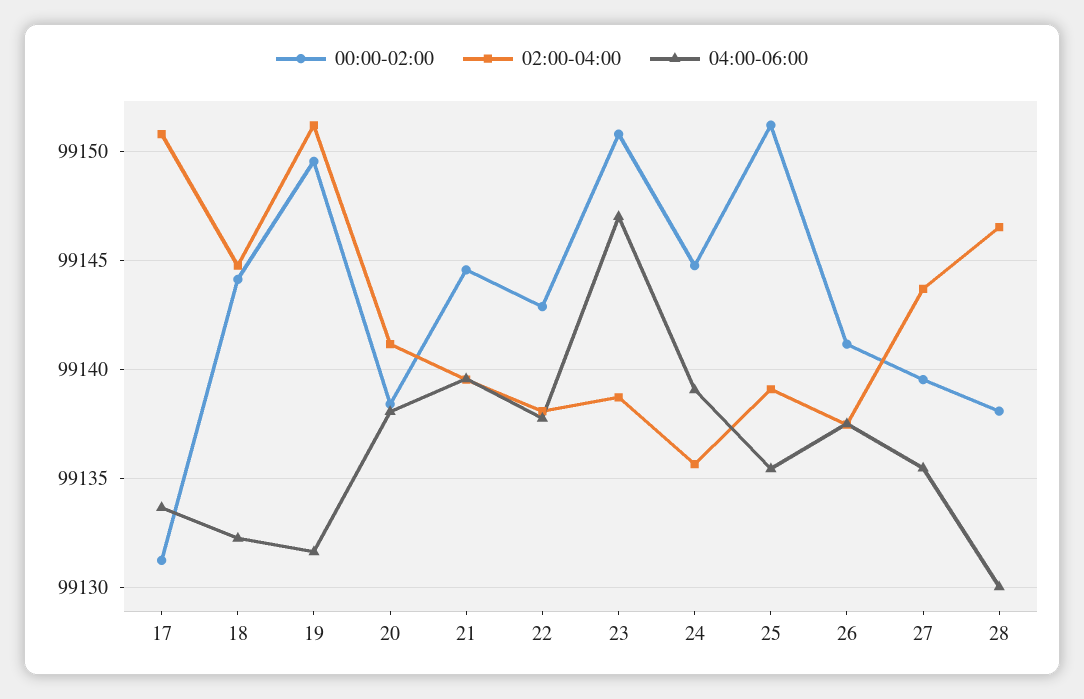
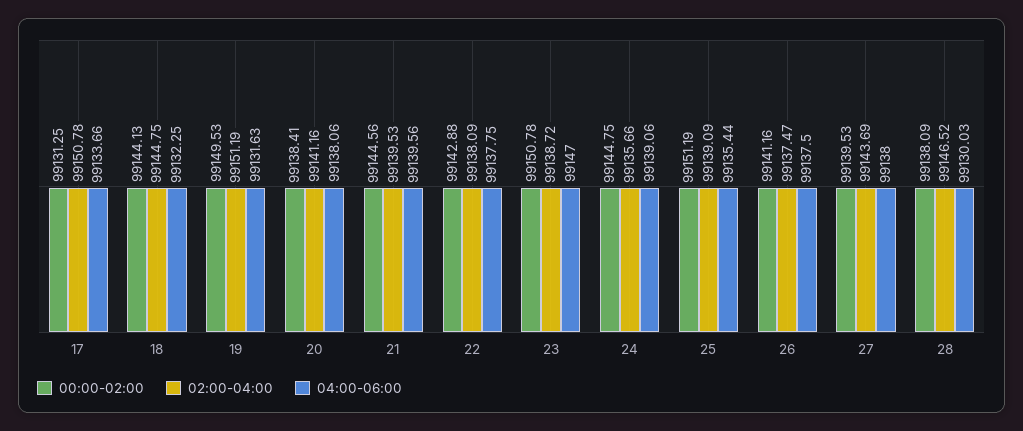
  {
    "00:00-02:00": {
      "17": 99131.25,
      "18": 99144.13,
      "19": 99149.53,
      "20": 99138.41,
      "21": 99144.56,
      "22": 99142.88,
      "23": 99150.78,
      "24": 99144.75,
      "25": 99151.19,
      "26": 99141.16,
      "27": 99139.53,
      "28": 99138.09
    },
    "02:00-04:00": {
      "17": 99150.78,
      "18": 99144.75,
      "19": 99151.19,
      "20": 99141.16,
      "21": 99139.53,
      "22": 99138.09,
      "23": 99138.72,
      "24": 99135.66,
      "25": 99139.09,
      "26": 99137.47,
      "27": 99143.69,
      "28": 99146.52
    },
    "04:00-06:00": {
      "17": 99133.66,
      "18": 99132.25,
      "19": 99131.63,
      "20": 99138.06,
      "21": 99139.56,
      "22": 99137.75,
      "23": 99147,
      "24": 99139.06,
      "25": 99135.44,
      "26": 99137.5,
-     "27": 99135.5,
+     "27": 99138,
      "28": 99130.03
    }
  }

